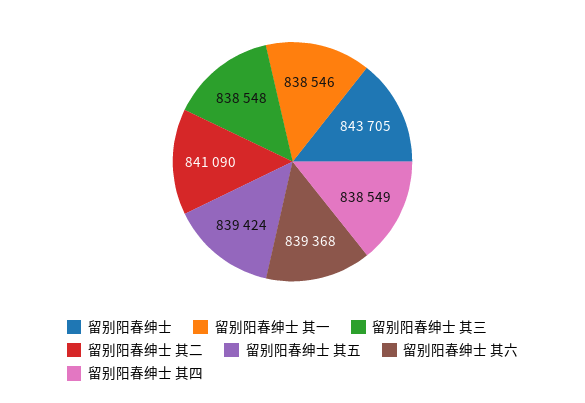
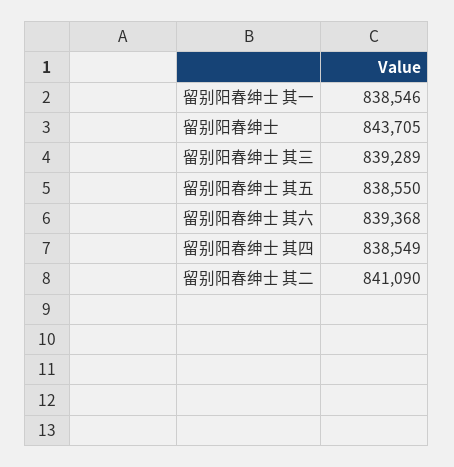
  {
    "留别阳春绅士": 843705,
    "留别阳春绅士 其一": 838546,
-   "留别阳春绅士 其三": 838548,
+   "留别阳春绅士 其三": 839289,
    "留别阳春绅士 其二": 841090,
-   "留别阳春绅士 其五": 839424,
+   "留别阳春绅士 其五": 838550,
    "留别阳春绅士 其六": 839368,
    "留别阳春绅士 其四": 838549
  }

